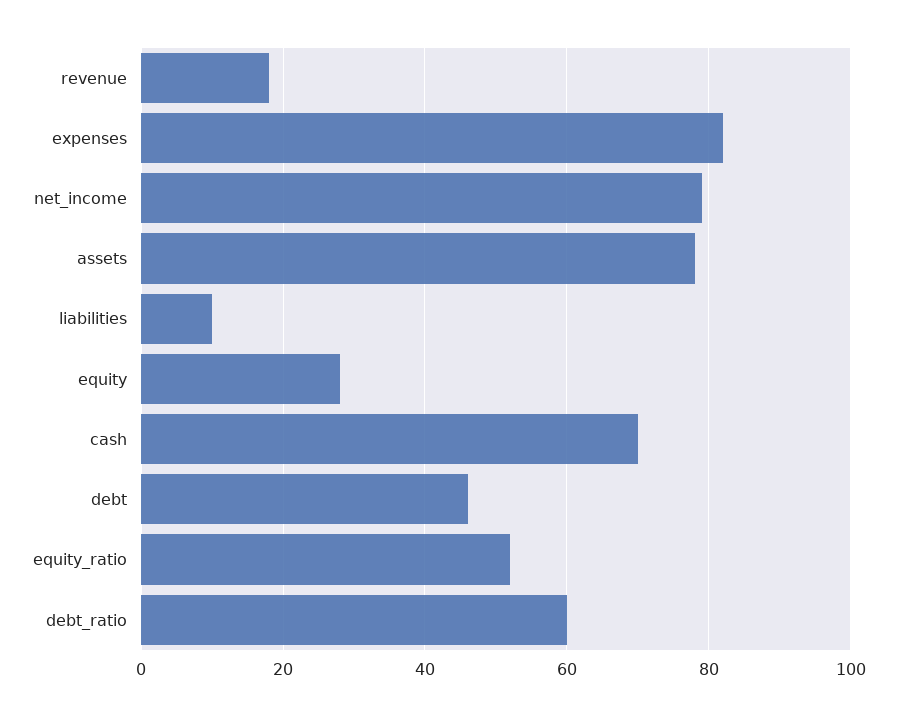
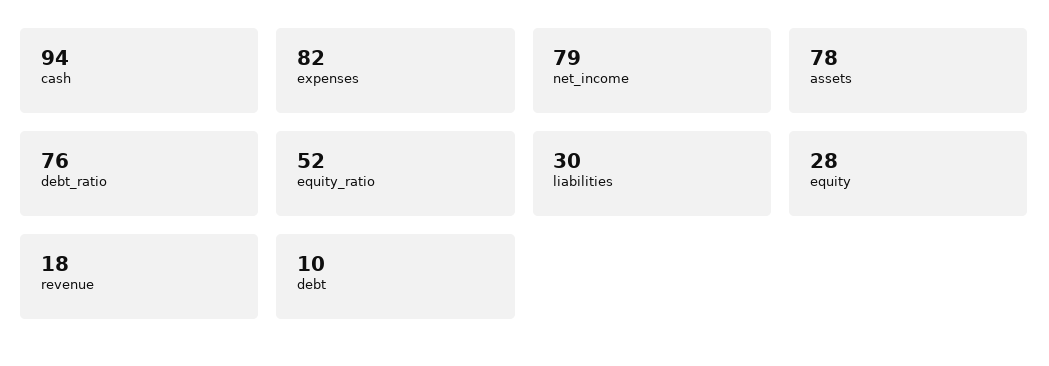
  {
    "revenue": 18,
    "expenses": 82,
    "net_income": 79,
    "assets": 78,
-   "liabilities": 10,
+   "liabilities": 30,
    "equity": 28,
-   "cash": 70,
+   "cash": 94,
-   "debt": 45,
+   "debt": 10,
    "equity_ratio": 52,
-   "debt_ratio": 60
+   "debt_ratio": 76
  }

